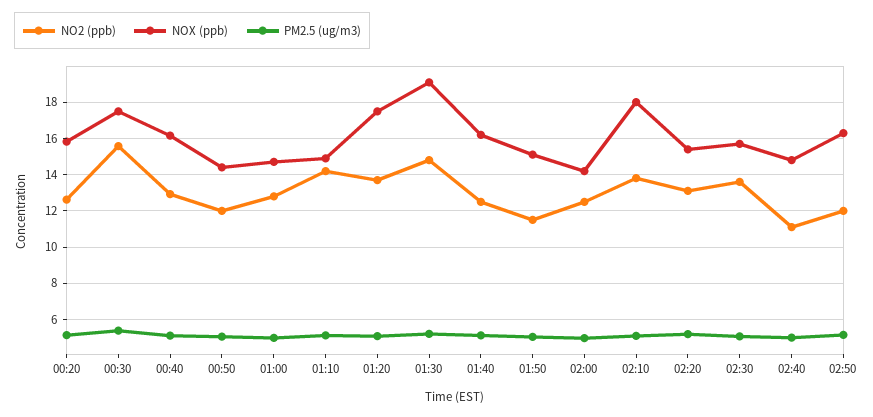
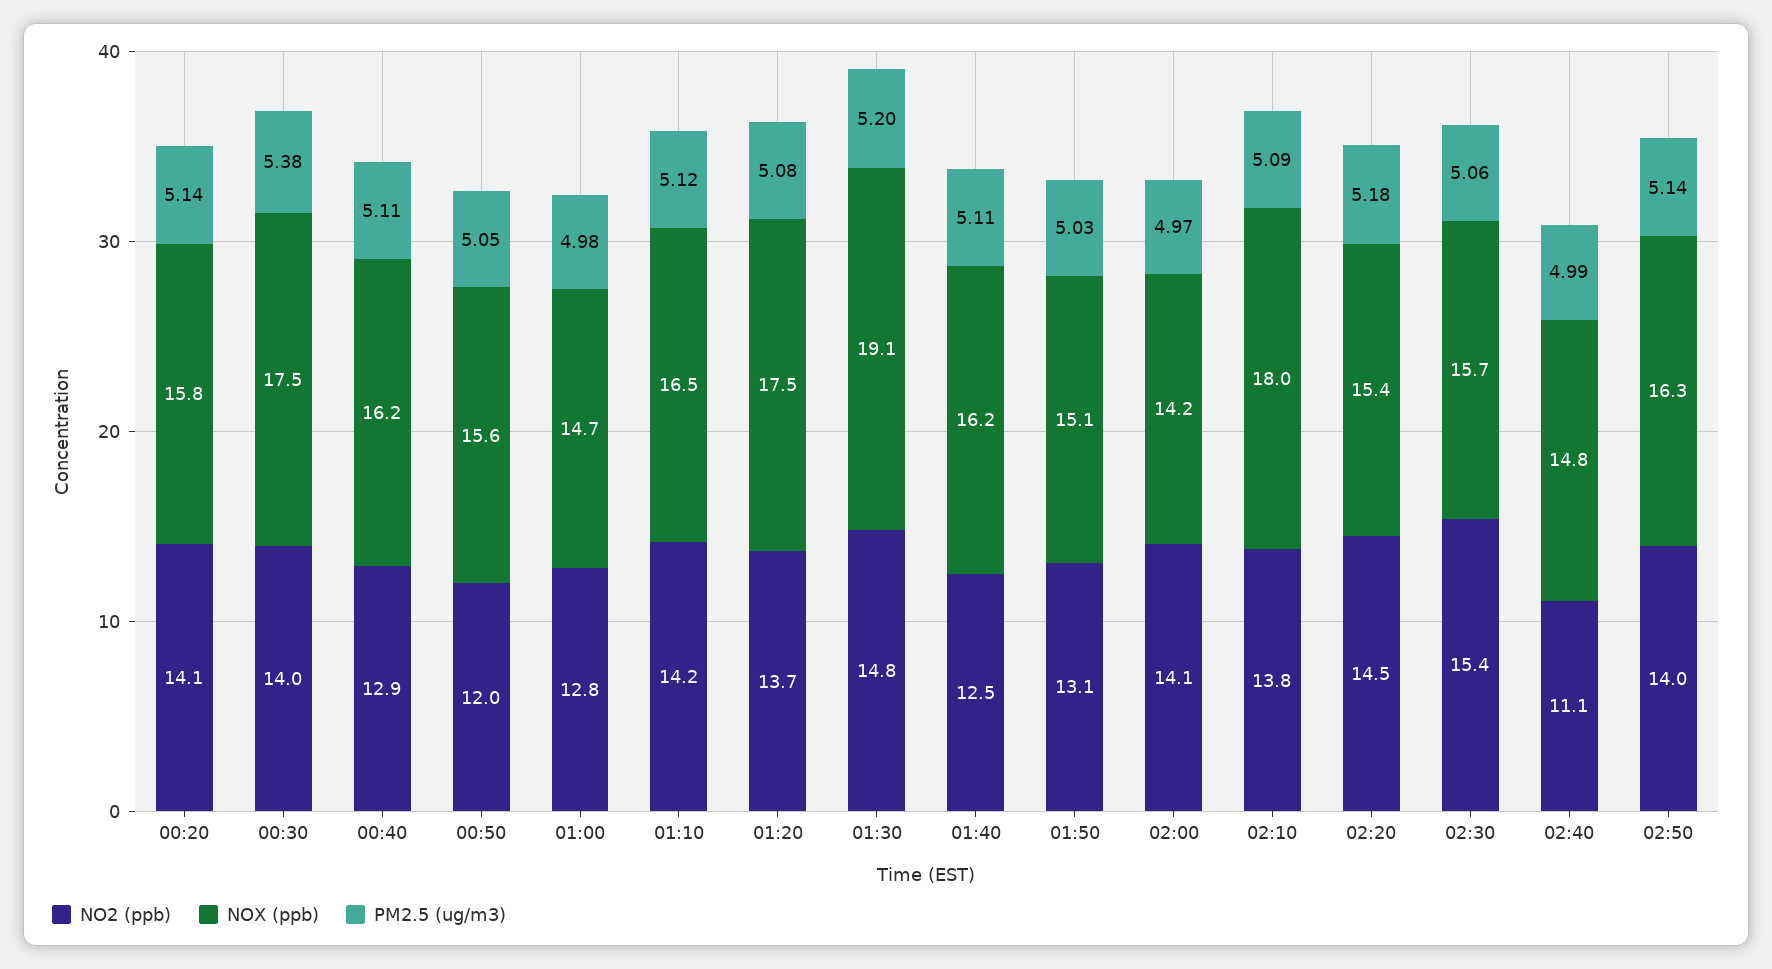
  {
    "NO2 (ppb)": {
-     "00:20": 12.5,
+     "00:20": 14.1,
-     "00:30": 15.5,
+     "00:30": 14,
      "00:40": 12.9,
      "00:50": 12,
      "01:00": 12.8,
      "01:10": 14.2,
      "01:20": 13.7,
      "01:30": 14.8,
      "01:40": 12.5,
-     "01:50": 11.5,
+     "01:50": 13.1,
-     "02:00": 12.5,
+     "02:00": 14.1,
      "02:10": 13.8,
-     "02:20": 13,
+     "02:20": 14.5,
-     "02:30": 13.5,
+     "02:30": 15.4,
      "02:40": 11.1,
-     "02:50": 12
+     "02:50": 14
    },
    "NOX (ppb)": {
      "00:20": 15.8,
      "00:30": 17.5,
      "00:40": 16.2,
-     "00:50": 14.5,
+     "00:50": 15.6,
      "01:00": 14.7,
-     "01:10": 15,
+     "01:10": 16.5,
      "01:20": 17.5,
      "01:30": 19.1,
      "01:40": 16.2,
      "01:50": 15.1,
      "02:00": 14.2,
      "02:10": 18,
      "02:20": 15.4,
      "02:30": 15.7,
      "02:40": 14.8,
      "02:50": 16.3
    },
    "PM2.5 (ug/m3)": {
      "00:20": 5.14,
      "00:30": 5.38,
      "00:40": 5.11,
      "00:50": 5.05,
      "01:00": 4.98,
      "01:10": 5.12,
      "01:20": 5.08,
      "01:30": 5.2,
      "01:40": 5.11,
      "01:50": 5.03,
      "02:00": 4.97,
      "02:10": 5.09,
      "02:20": 5.18,
      "02:30": 5.06,
      "02:40": 4.99,
      "02:50": 5.14
    }
  }

